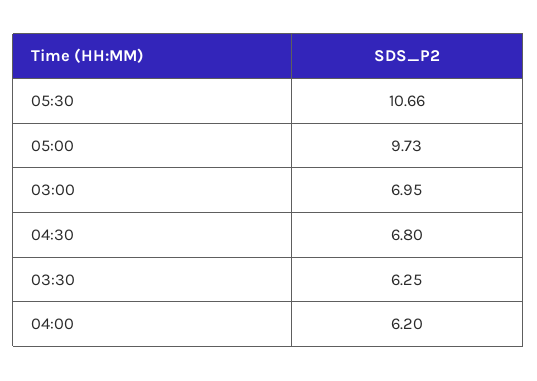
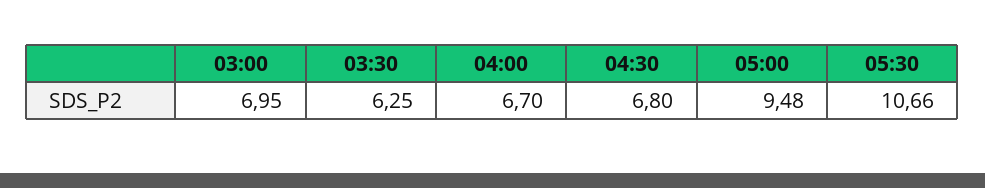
  {
    "05:30": 10.66,
-   "05:00": 9.73,
+   "05:00": 9.48,
    "03:00": 6.95,
    "04:30": 6.8,
    "03:30": 6.25,
-   "04:00": 6.2
+   "04:00": 6.7
  }

